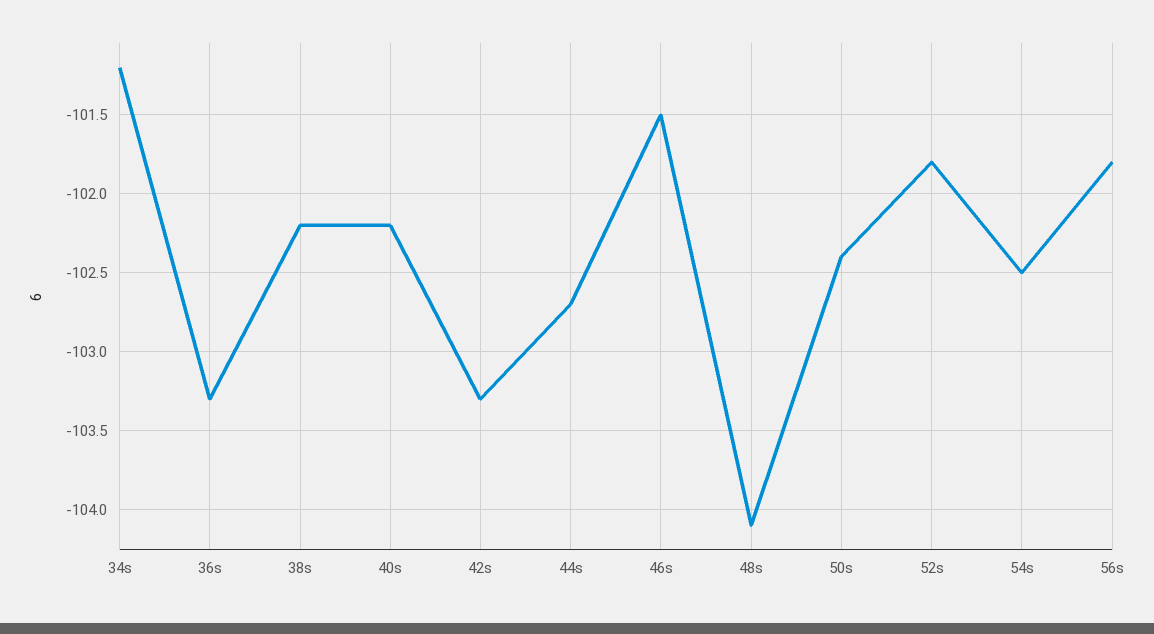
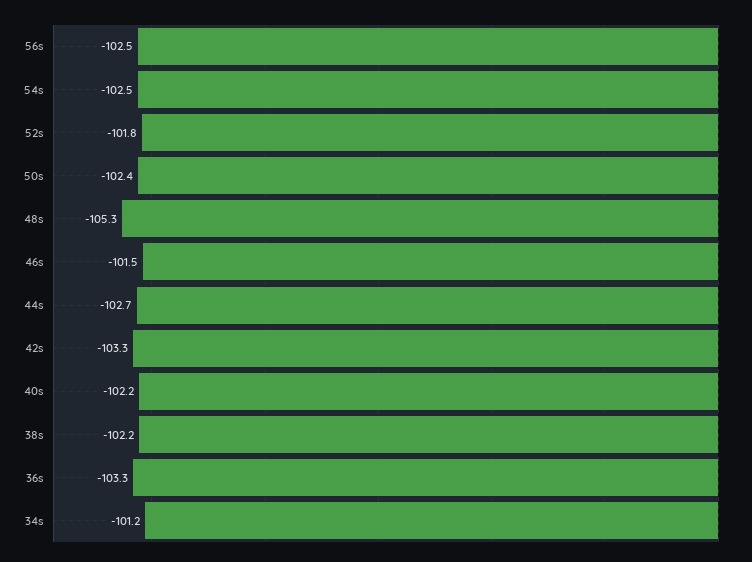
  {
    "34s": -101.2,
    "36s": -103.3,
    "38s": -102.2,
    "40s": -102.2,
    "42s": -103.3,
    "44s": -102.7,
    "46s": -101.5,
-   "48s": -104.1,
+   "48s": -105.3,
    "50s": -102.4,
    "52s": -101.8,
    "54s": -102.5,
-   "56s": -101.8
+   "56s": -102.5
  }

